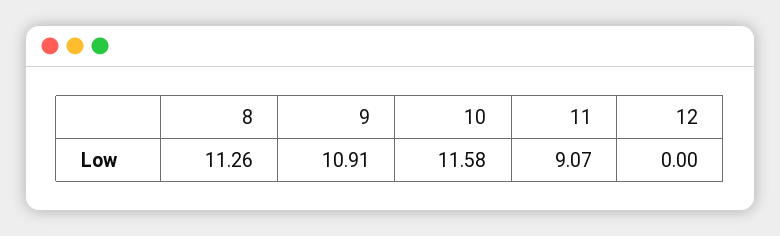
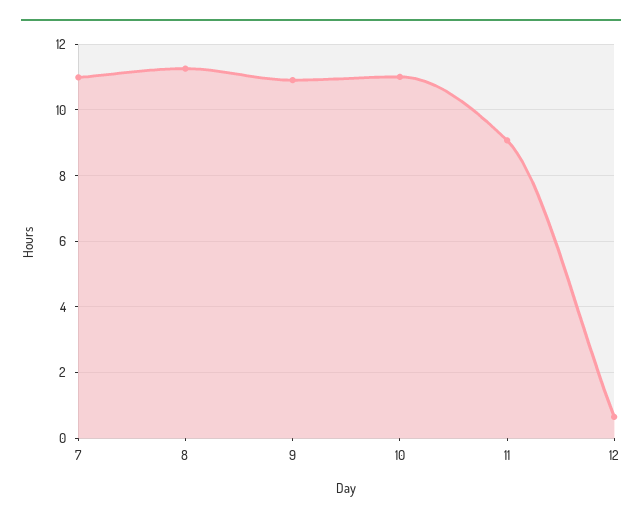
  {
    "8": 11.26,
    "9": 10.91,
-   "10": 11.58,
+   "10": 11,
    "11": 9.07,
-   "12": 0
+   "12": 0.6,
+   "7": 11
  }

